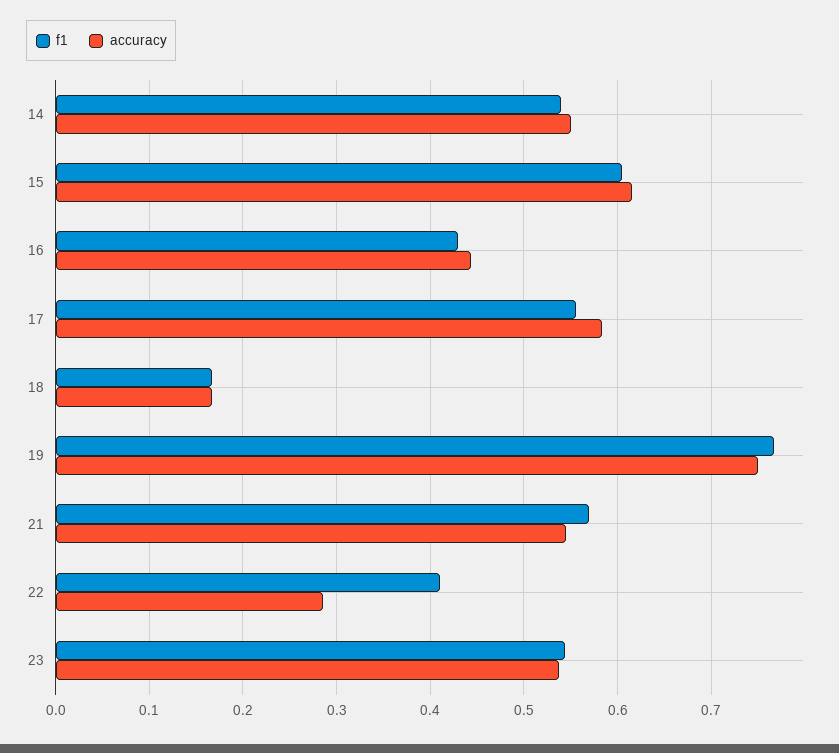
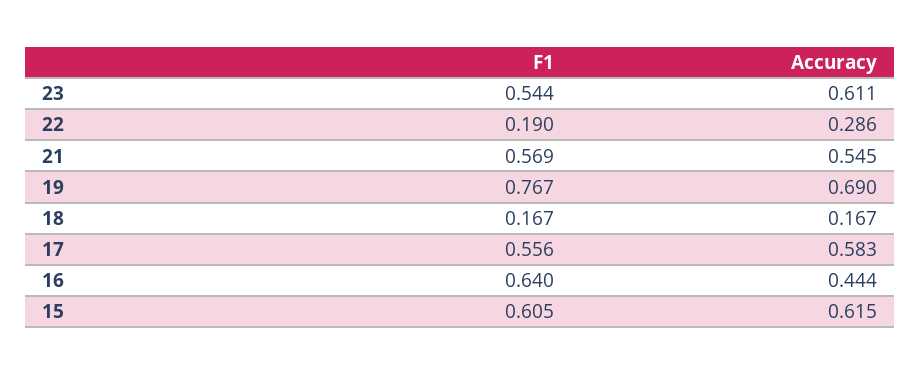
  {
    "f1": {
-     "14": 0.54,
      "15": 0.605,
-     "16": 0.43,
+     "16": 0.64,
      "17": 0.556,
      "18": 0.167,
      "19": 0.767,
      "21": 0.569,
-     "22": 0.41,
+     "22": 0.19,
      "23": 0.544
    },
    "accuracy": {
-     "14": 0.55,
      "15": 0.615,
      "16": 0.444,
      "17": 0.583,
      "18": 0.167,
-     "19": 0.75,
+     "19": 0.69,
      "21": 0.545,
      "22": 0.286,
-     "23": 0.54
+     "23": 0.611
    }
  }

